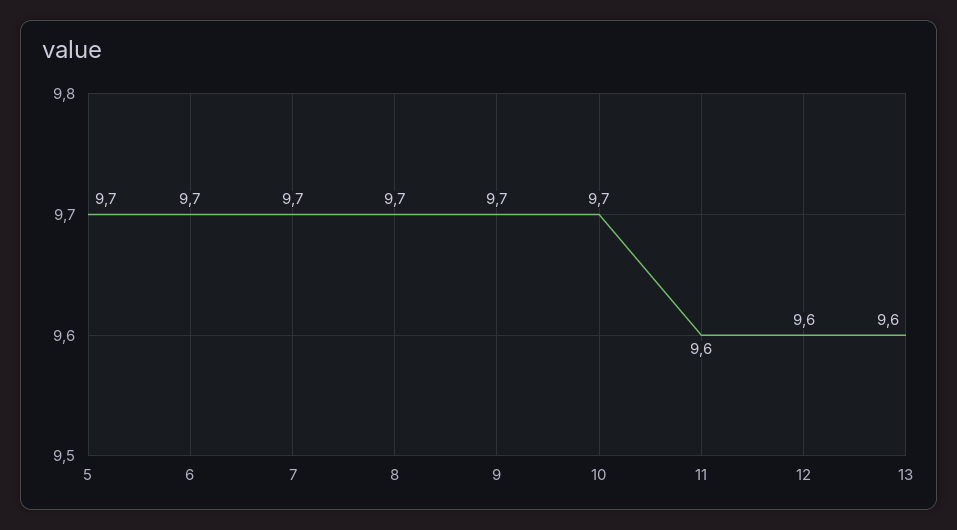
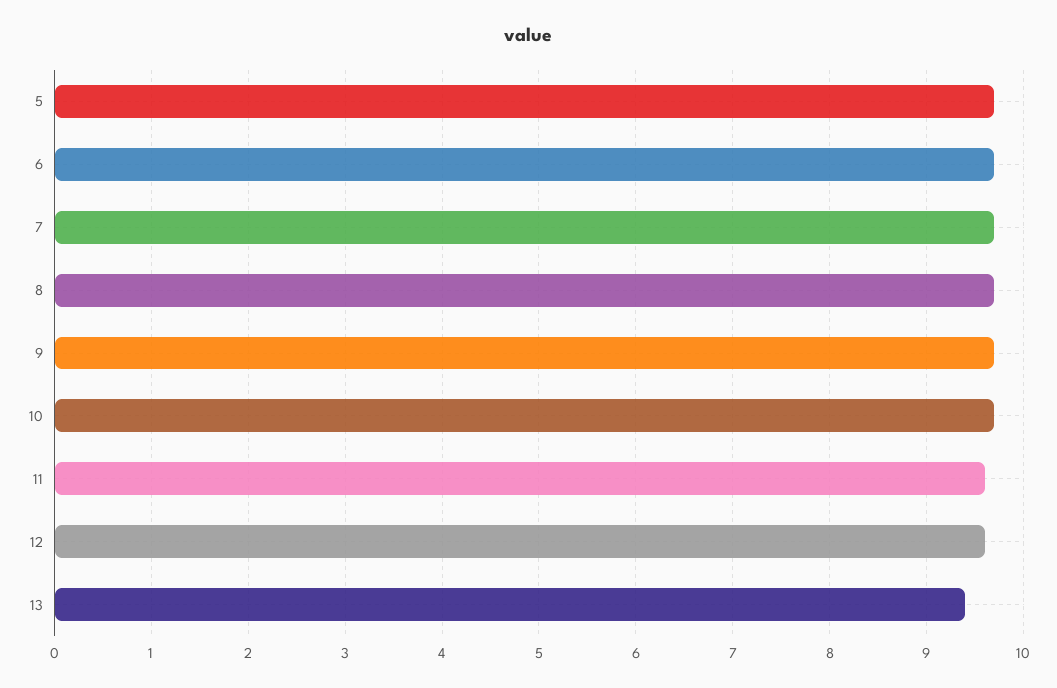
  {
    "5": 9.7,
    "6": 9.7,
    "7": 9.7,
    "8": 9.7,
    "9": 9.7,
    "10": 9.7,
    "11": 9.6,
    "12": 9.6,
-   "13": 9.6
+   "13": 9.4
  }

